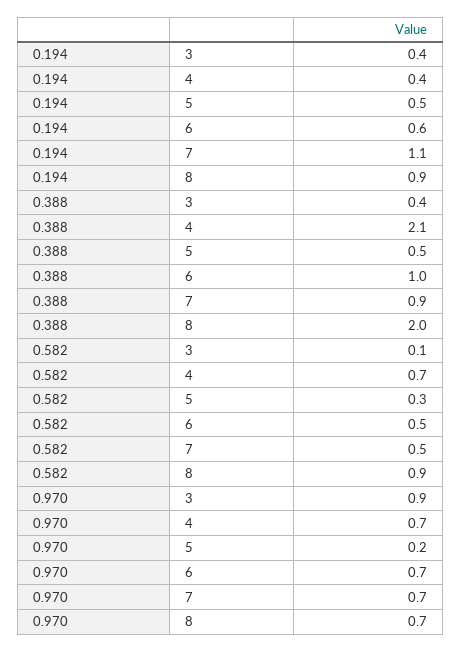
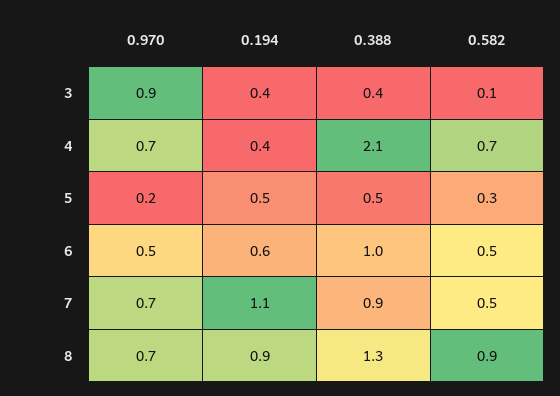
  {
    "0.194": {
      "3": 0.4,
      "4": 0.4,
      "5": 0.5,
      "6": 0.6,
      "7": 1.1,
      "8": 0.9
    },
    "0.388": {
      "3": 0.4,
      "4": 2.1,
      "5": 0.5,
      "6": 1,
      "7": 0.9,
-     "8": 2
+     "8": 1.3
    },
    "0.582": {
      "3": 0.1,
      "4": 0.7,
      "5": 0.3,
      "6": 0.5,
      "7": 0.5,
      "8": 0.9
    },
    "0.970": {
      "3": 0.9,
      "4": 0.7,
      "5": 0.2,
-     "6": 0.7,
+     "6": 0.5,
      "7": 0.7,
      "8": 0.7
    }
  }

